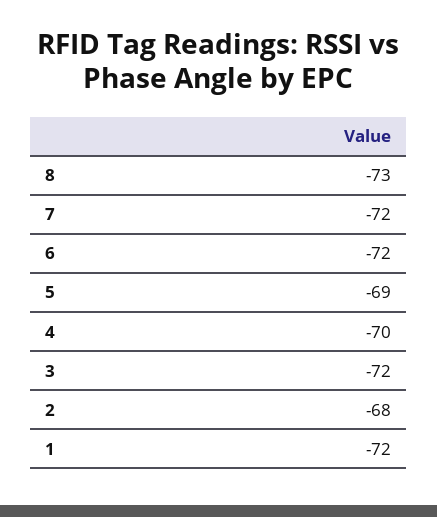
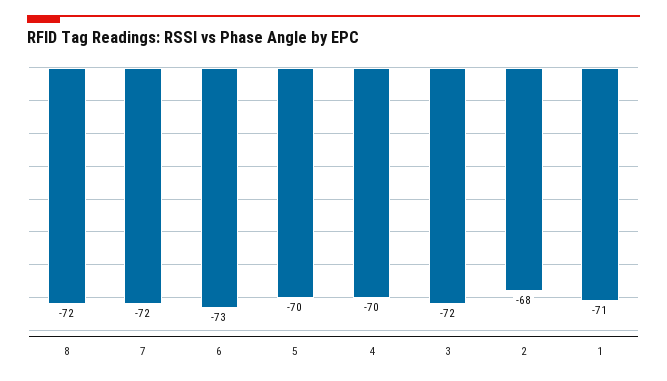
  {
-   "8": -73,
+   "8": -72,
    "7": -72,
-   "6": -72,
+   "6": -73,
-   "5": -69,
+   "5": -70,
    "4": -70,
    "3": -72,
    "2": -68,
-   "1": -72
+   "1": -71
  }

